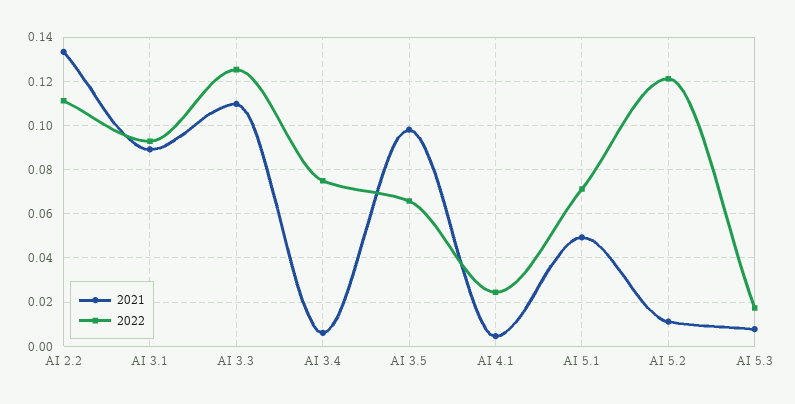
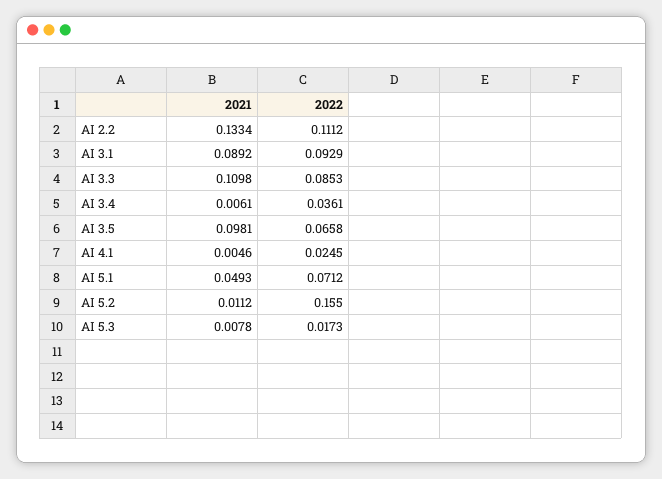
  {
    "2021": {
      "AI 2.2": 0.1334,
      "AI 3.1": 0.0892,
      "AI 3.3": 0.1098,
      "AI 3.4": 0.0061,
      "AI 3.5": 0.0981,
      "AI 4.1": 0.0046,
      "AI 5.1": 0.0493,
      "AI 5.2": 0.0112,
      "AI 5.3": 0.0078
    },
    "2022": {
      "AI 2.2": 0.1112,
      "AI 3.1": 0.0929,
-     "AI 3.3": 0.125,
+     "AI 3.3": 0.0853,
-     "AI 3.4": 0.075,
+     "AI 3.4": 0.0361,
      "AI 3.5": 0.0658,
      "AI 4.1": 0.0245,
      "AI 5.1": 0.0712,
-     "AI 5.2": 0.12,
+     "AI 5.2": 0.155,
      "AI 5.3": 0.0173
    }
  }

